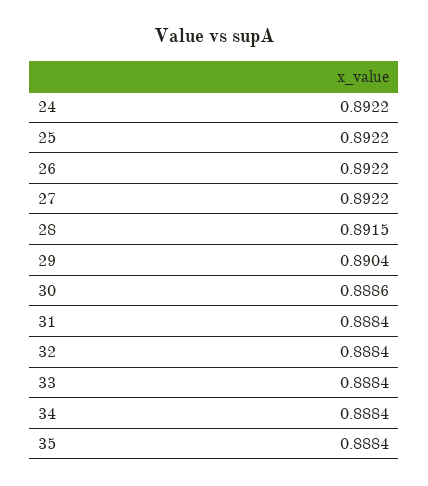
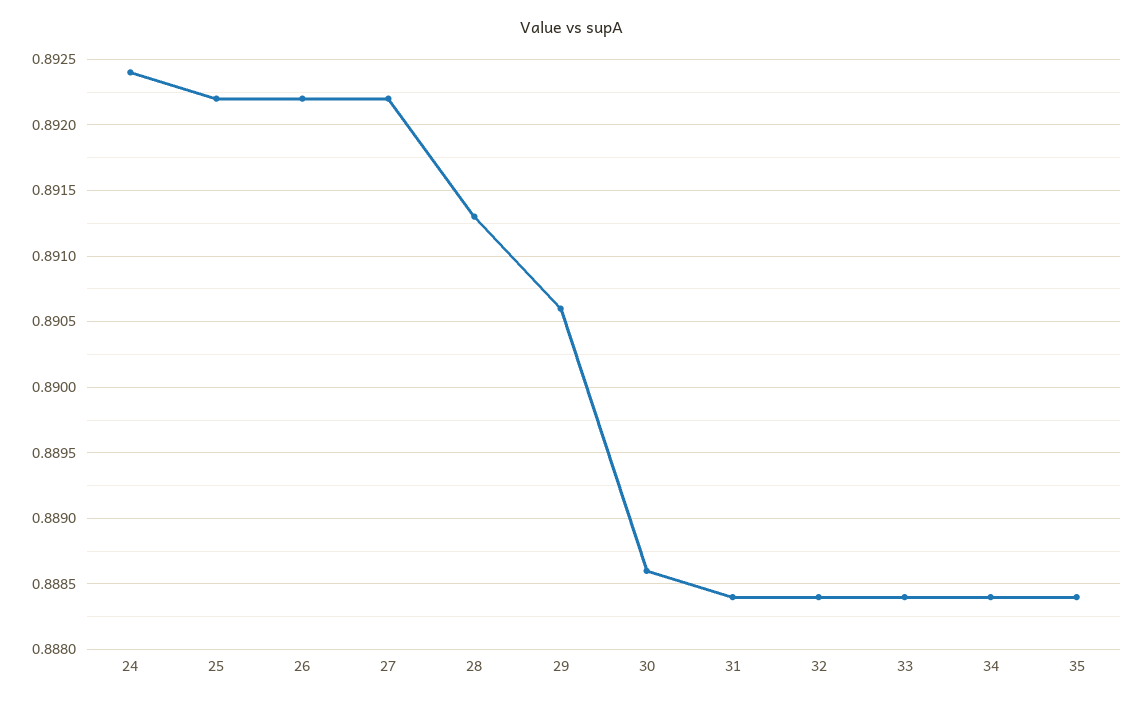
  {
-   "24": 0.8922,
+   "24": 0.8924,
    "25": 0.8922,
    "26": 0.8922,
    "27": 0.8922,
-   "28": 0.8915,
+   "28": 0.8913,
-   "29": 0.8904,
+   "29": 0.8906,
    "30": 0.8886,
    "31": 0.8884,
    "32": 0.8884,
    "33": 0.8884,
    "34": 0.8884,
    "35": 0.8884
  }

